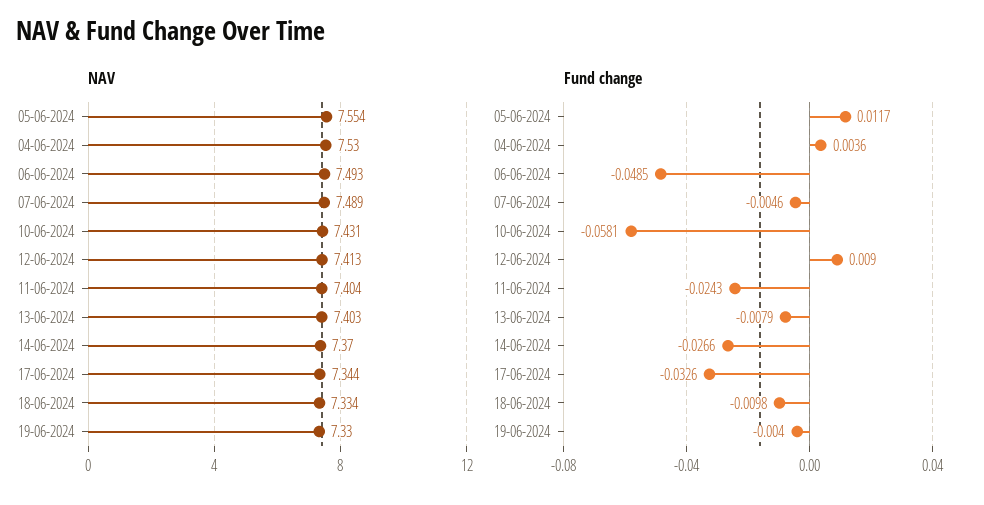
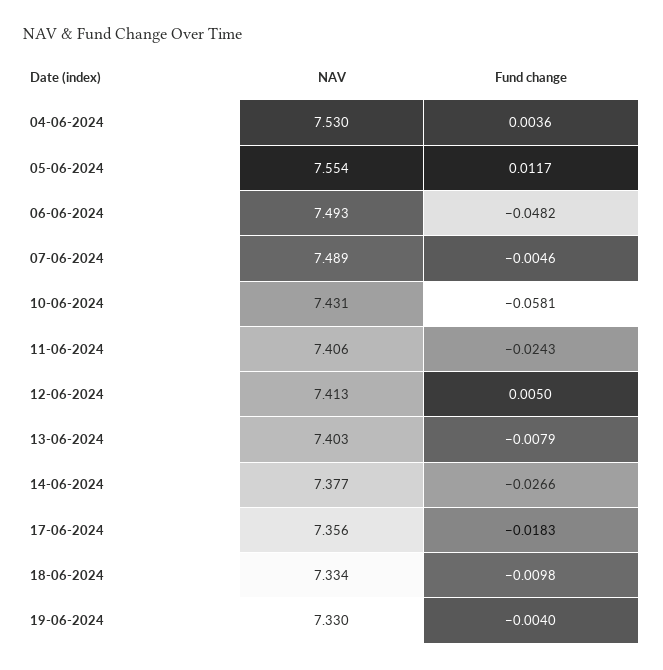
  {
    "NAV": {
      "05-06-2024": 7.554,
      "04-06-2024": 7.53,
      "06-06-2024": 7.493,
      "07-06-2024": 7.489,
      "10-06-2024": 7.431,
      "12-06-2024": 7.413,
-     "11-06-2024": 7.404,
+     "11-06-2024": 7.406,
      "13-06-2024": 7.403,
-     "14-06-2024": 7.37,
+     "14-06-2024": 7.377,
-     "17-06-2024": 7.344,
+     "17-06-2024": 7.356,
      "18-06-2024": 7.334,
      "19-06-2024": 7.33
    },
    "Fund change": {
      "05-06-2024": 0.0117,
      "04-06-2024": 0.0036,
-     "06-06-2024": -0.0485,
+     "06-06-2024": -0.0482,
      "07-06-2024": -0.0046,
      "10-06-2024": -0.0581,
-     "12-06-2024": 0.009,
+     "12-06-2024": 0.005,
      "11-06-2024": -0.0243,
      "13-06-2024": -0.0079,
      "14-06-2024": -0.0266,
-     "17-06-2024": -0.0326,
+     "17-06-2024": -0.0183,
      "18-06-2024": -0.0098,
      "19-06-2024": -0.004
    }
  }

